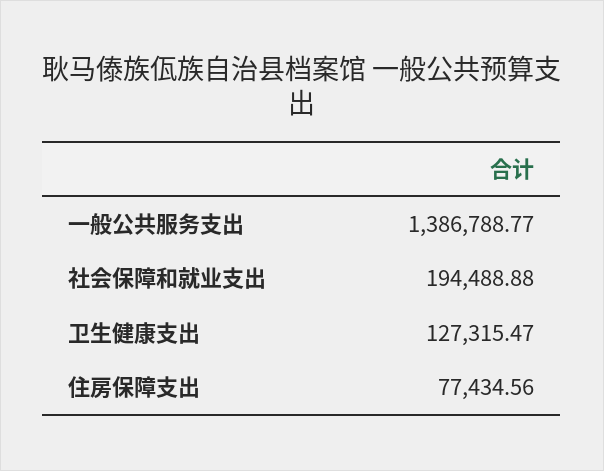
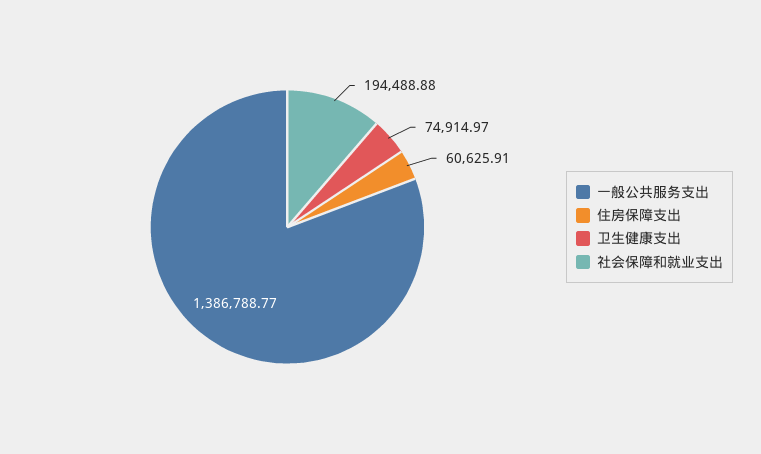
  {
    "一般公共服务支出": 1386788.77,
    "社会保障和就业支出": 194488.88,
-   "卫生健康支出": 127315.47,
+   "卫生健康支出": 74914.97,
-   "住房保障支出": 77434.56
+   "住房保障支出": 60625.91
  }

